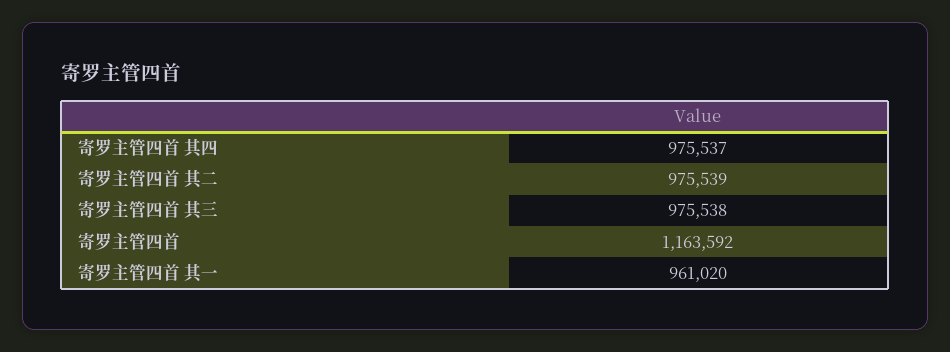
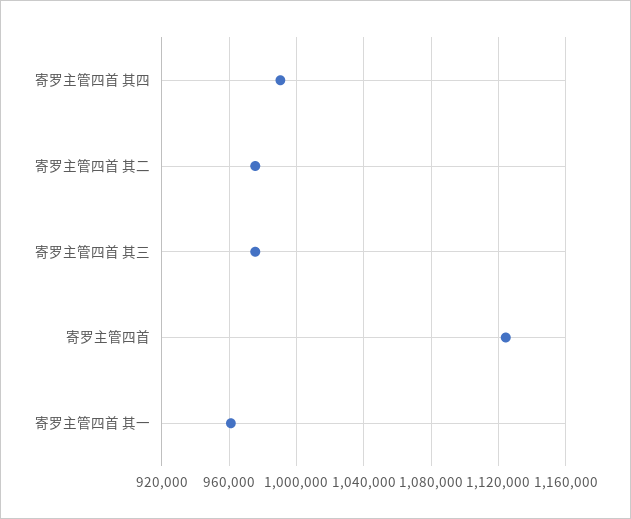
  {
-   "寄罗主管四首 其四": 975537,
+   "寄罗主管四首 其四": 990000,
    "寄罗主管四首 其二": 975539,
    "寄罗主管四首 其三": 975538,
-   "寄罗主管四首": 1163592,
+   "寄罗主管四首": 1125000,
    "寄罗主管四首 其一": 961020
  }

